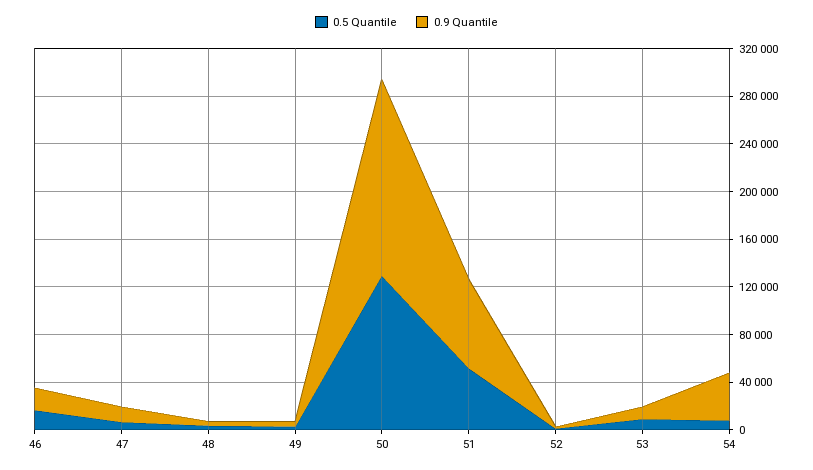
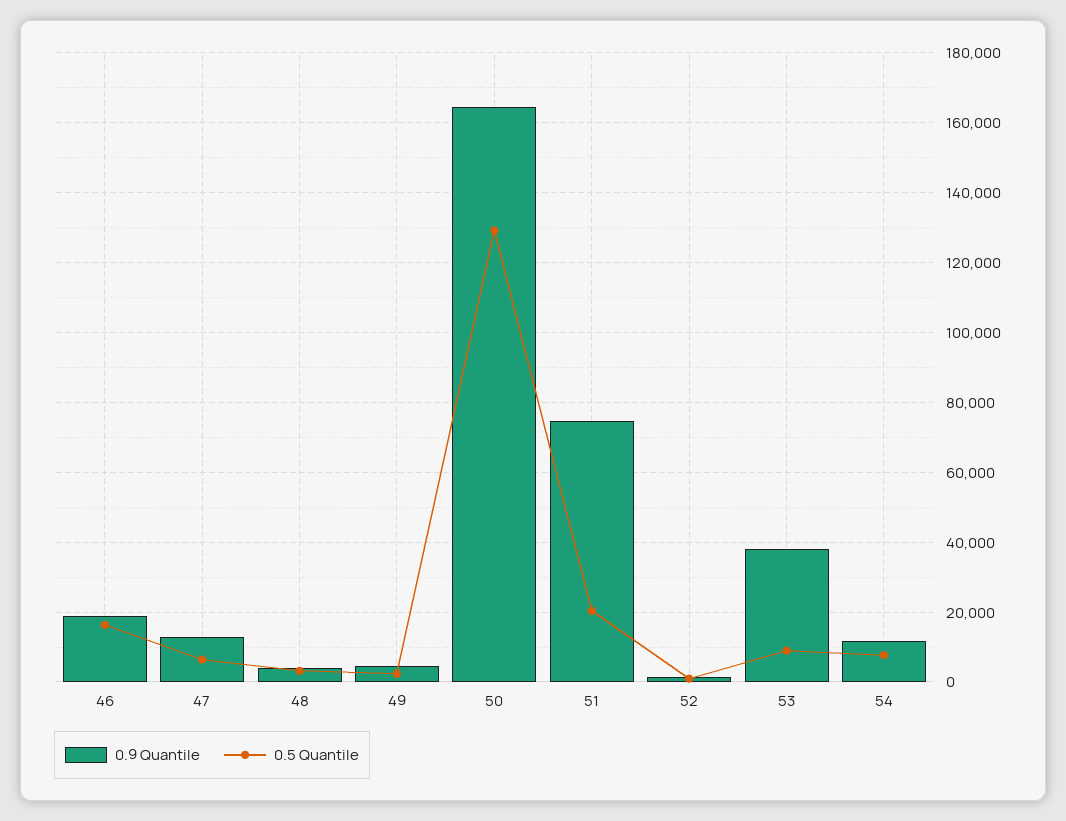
  {
    "0.5 Quantile": {
      "46": 16000,
      "47": 6000,
      "48": 4000,
      "49": 2000,
      "50": 130000,
-     "51": 50000,
+     "51": 20000,
      "52": 0,
      "53": 8000,
      "54": 8000
    },
    "0.9 Quantile": {
      "46": 18000,
      "47": 12000,
      "48": 4000,
      "49": 4000,
      "50": 164000,
      "51": 74000,
      "52": 2000,
-     "53": 10000,
+     "53": 38000,
-     "54": 40000
+     "54": 12000
    }
  }

